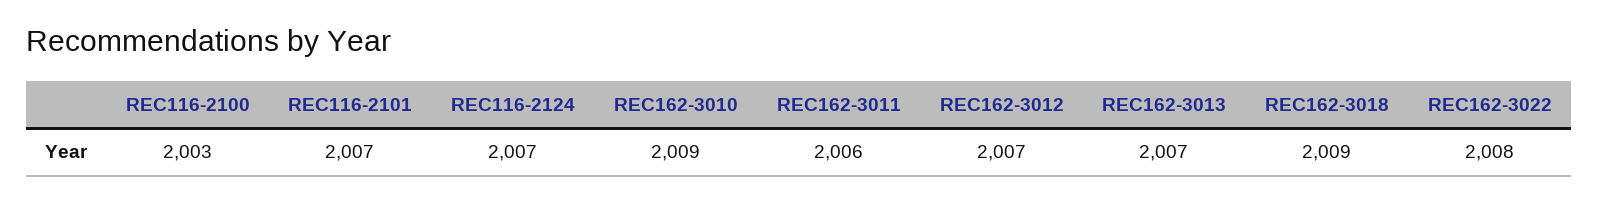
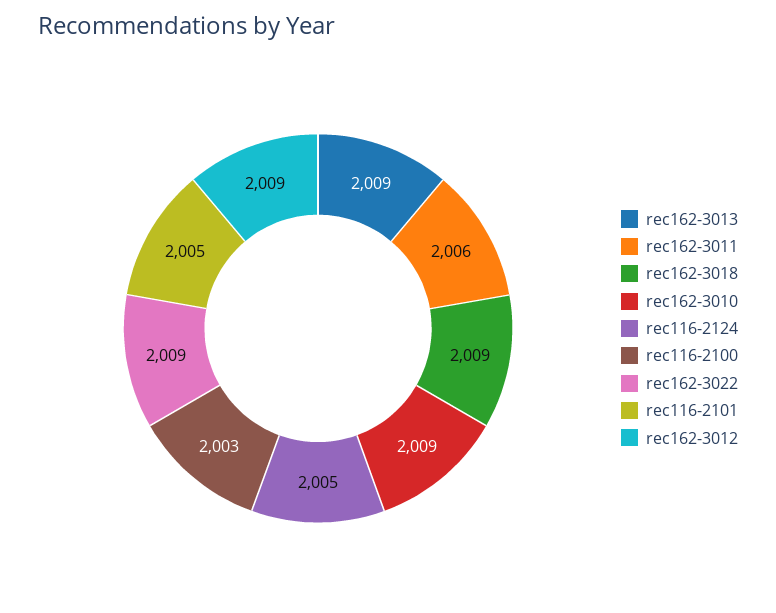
  {
    "REC116-2100": 2003,
-   "REC116-2101": 2007,
+   "REC116-2101": 2005,
-   "REC116-2124": 2007,
+   "REC116-2124": 2005,
    "REC162-3010": 2009,
    "REC162-3011": 2006,
-   "REC162-3012": 2007,
+   "REC162-3012": 2009,
-   "REC162-3013": 2007,
+   "REC162-3013": 2009,
    "REC162-3018": 2009,
-   "REC162-3022": 2008
+   "REC162-3022": 2009
  }

